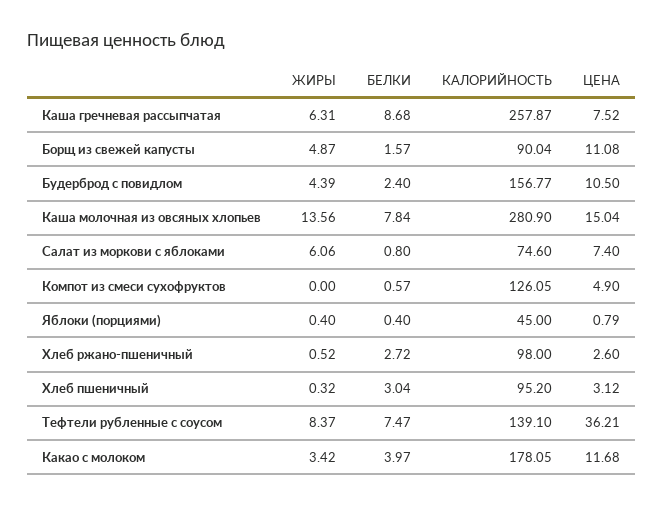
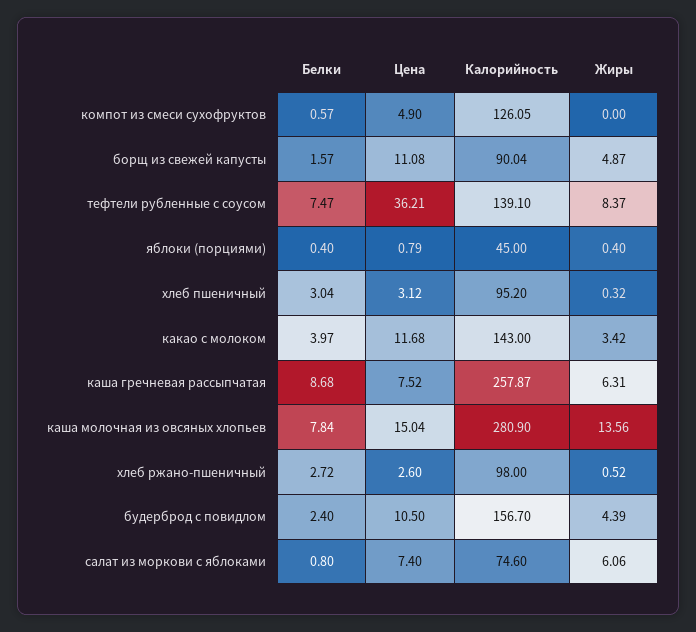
  {
    "ЖИРЫ": {
      "Каша гречневая рассыпчатая": 6.31,
      "Борщ из свежей капусты": 4.87,
      "Будерброд с повидлом": 4.39,
      "Каша молочная из овсяных хлопьев": 13.56,
      "Салат из моркови с яблоками": 6.06,
      "Компот из смеси сухофруктов": 0,
      "Яблоки (порциями)": 0.4,
      "Хлеб ржано-пшеничный": 0.52,
      "Хлеб пшеничный": 0.32,
      "Тефтели рубленные с соусом": 8.37,
      "Какао с молоком": 3.42
    },
    "БЕЛКИ": {
      "Каша гречневая рассыпчатая": 8.68,
      "Борщ из свежей капусты": 1.57,
      "Будерброд с повидлом": 2.4,
      "Каша молочная из овсяных хлопьев": 7.84,
      "Салат из моркови с яблоками": 0.8,
      "Компот из смеси сухофруктов": 0.57,
      "Яблоки (порциями)": 0.4,
      "Хлеб ржано-пшеничный": 2.72,
      "Хлеб пшеничный": 3.04,
      "Тефтели рубленные с соусом": 7.47,
      "Какао с молоком": 3.97
    },
    "КАЛОРИЙНОСТЬ": {
      "Каша гречневая рассыпчатая": 257.87,
      "Борщ из свежей капусты": 90.04,
-     "Будерброд с повидлом": 156.77,
+     "Будерброд с повидлом": 156.7,
      "Каша молочная из овсяных хлопьев": 280.9,
      "Салат из моркови с яблоками": 74.6,
      "Компот из смеси сухофруктов": 126.05,
      "Яблоки (порциями)": 45,
      "Хлеб ржано-пшеничный": 98,
      "Хлеб пшеничный": 95.2,
      "Тефтели рубленные с соусом": 139.1,
-     "Какао с молоком": 178.05
+     "Какао с молоком": 143
    },
    "ЦЕНА": {
      "Каша гречневая рассыпчатая": 7.52,
      "Борщ из свежей капусты": 11.08,
      "Будерброд с повидлом": 10.5,
      "Каша молочная из овсяных хлопьев": 15.04,
      "Салат из моркови с яблоками": 7.4,
      "Компот из смеси сухофруктов": 4.9,
      "Яблоки (порциями)": 0.79,
      "Хлеб ржано-пшеничный": 2.6,
      "Хлеб пшеничный": 3.12,
      "Тефтели рубленные с соусом": 36.21,
      "Какао с молоком": 11.68
    }
  }

